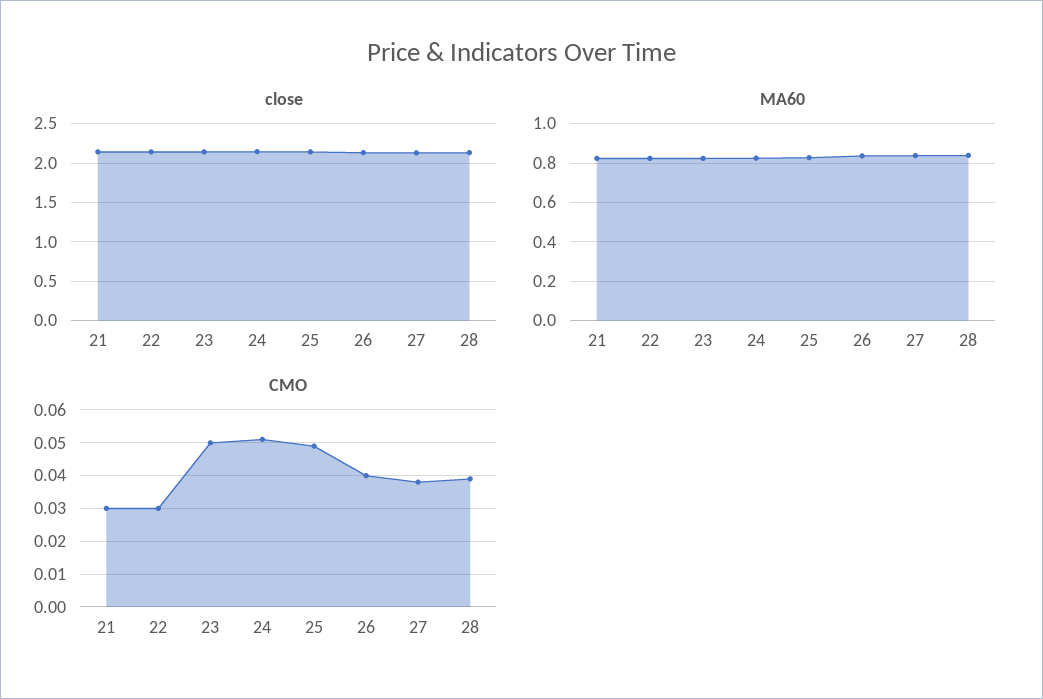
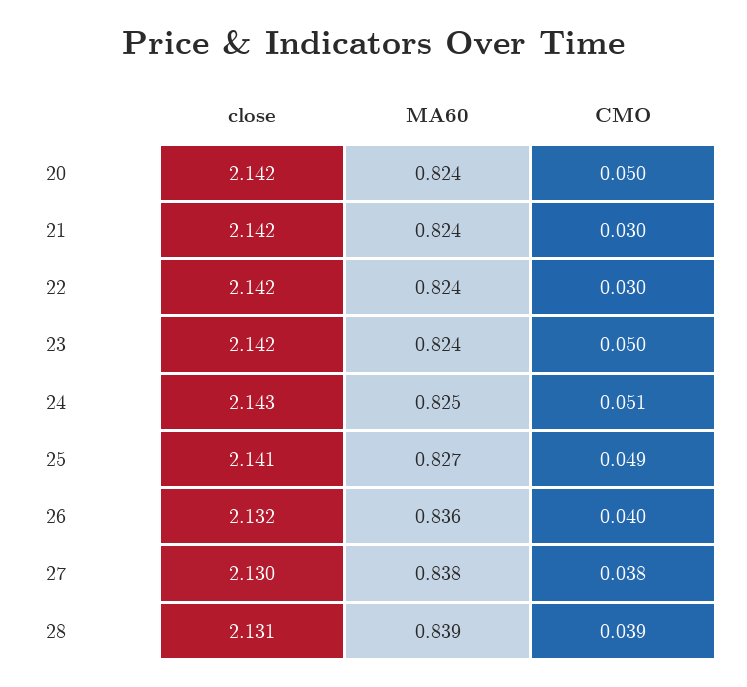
  {
    "close": {
      "21": 2.142,
      "22": 2.142,
      "23": 2.142,
      "24": 2.143,
      "25": 2.141,
      "26": 2.132,
      "27": 2.13,
-     "28": 2.131
+     "28": 2.131,
+     "20": 2.142
    },
    "MA60": {
      "21": 0.824,
      "22": 0.824,
      "23": 0.824,
      "24": 0.825,
      "25": 0.827,
      "26": 0.836,
      "27": 0.838,
-     "28": 0.839
+     "28": 0.839,
+     "20": 0.824
    },
    "CMO": {
      "21": 0.03,
      "22": 0.03,
      "23": 0.05,
      "24": 0.051,
      "25": 0.049,
      "26": 0.04,
      "27": 0.038,
-     "28": 0.039
+     "28": 0.039,
+     "20": 0.05
    }
  }

